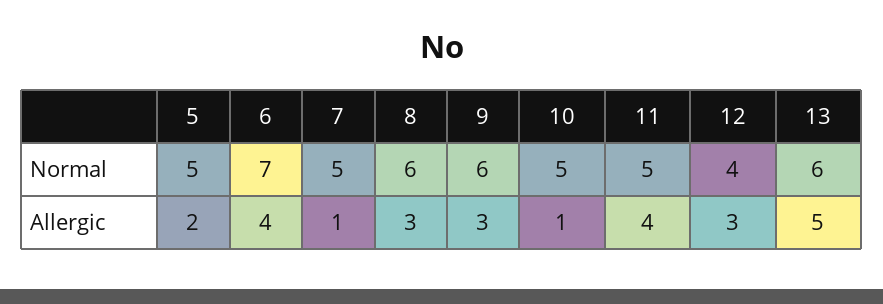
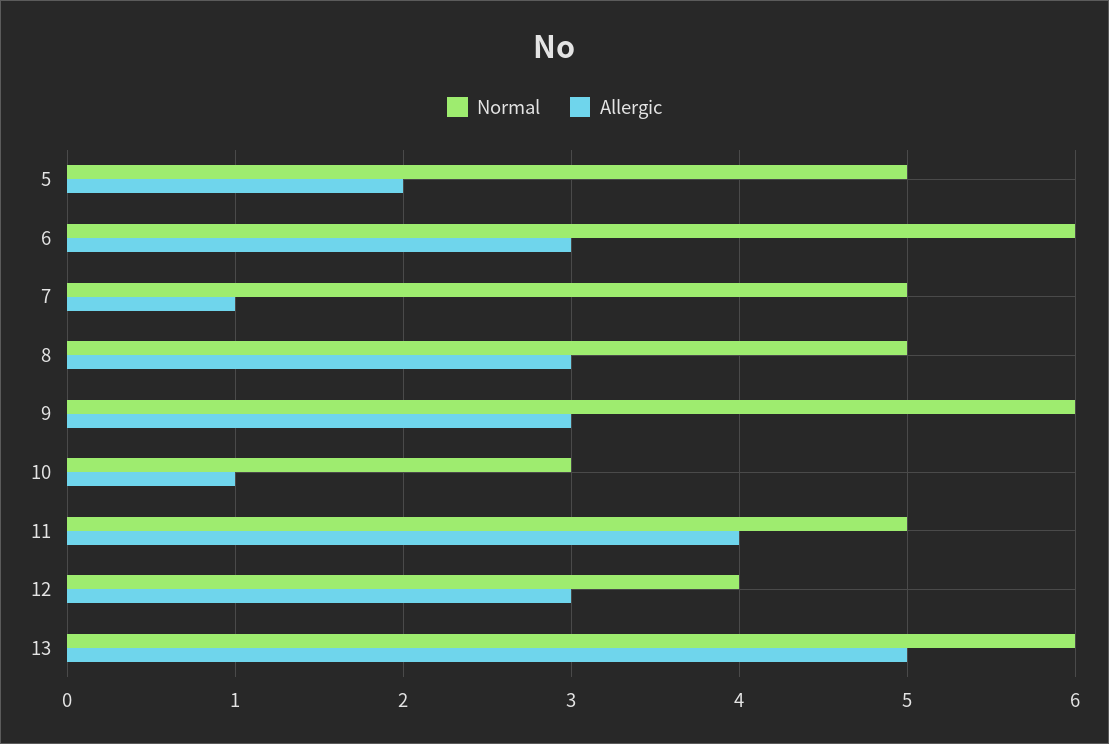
  {
    "Normal": {
      "5": 5,
-     "6": 7,
+     "6": 6,
      "7": 5,
-     "8": 6,
+     "8": 5,
      "9": 6,
-     "10": 5,
+     "10": 3,
      "11": 5,
      "12": 4,
      "13": 6
    },
    "Allergic": {
      "5": 2,
-     "6": 4,
+     "6": 3,
      "7": 1,
      "8": 3,
      "9": 3,
      "10": 1,
      "11": 4,
      "12": 3,
      "13": 5
    }
  }

